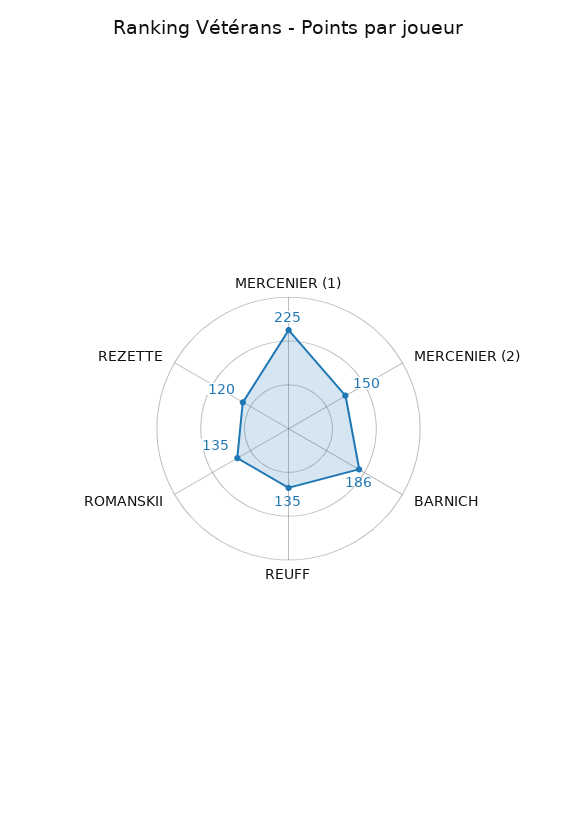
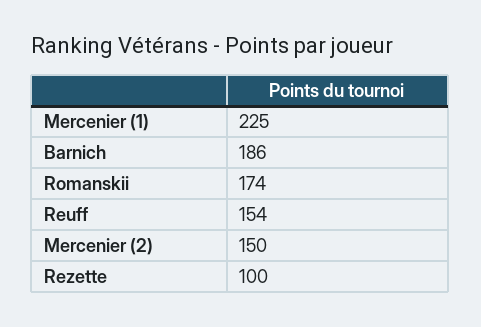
  {
    "MERCENIER (1)": 225,
    "MERCENIER (2)": 150,
    "BARNICH": 186,
-   "REUFF": 135,
+   "REUFF": 154,
-   "ROMANSKII": 135,
+   "ROMANSKII": 174,
-   "REZETTE": 120
+   "REZETTE": 100
  }

